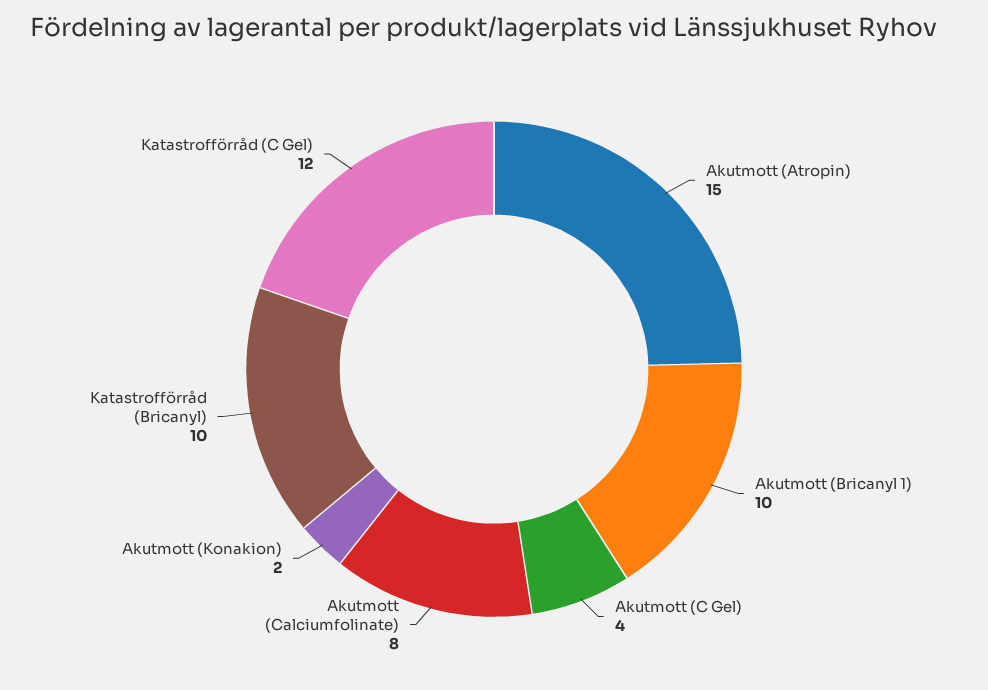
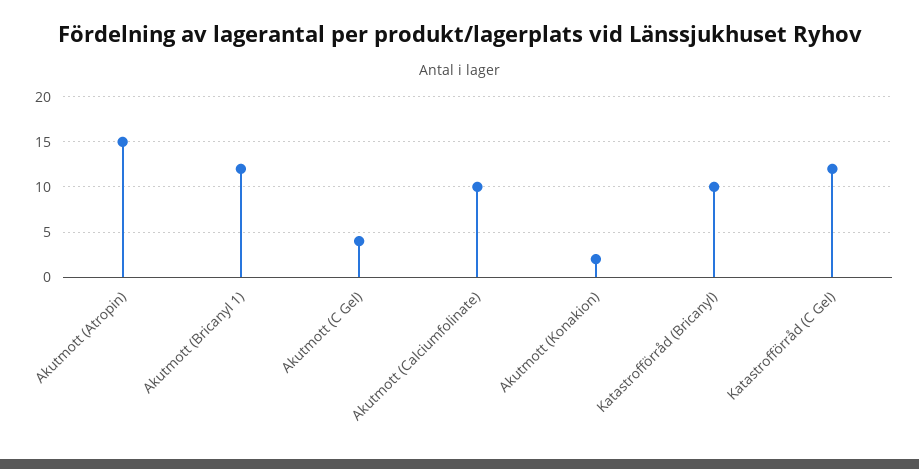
  {
    "Akutmott (Atropin)": 15,
-   "Akutmott (Bricanyl 1)": 10,
+   "Akutmott (Bricanyl 1)": 12,
    "Akutmott (C Gel)": 4,
-   "Akutmott (Calciumfolinate)": 8,
+   "Akutmott (Calciumfolinate)": 10,
    "Akutmott (Konakion)": 2,
    "Katastrofförråd (Bricanyl)": 10,
    "Katastrofförråd (C Gel)": 12
  }

